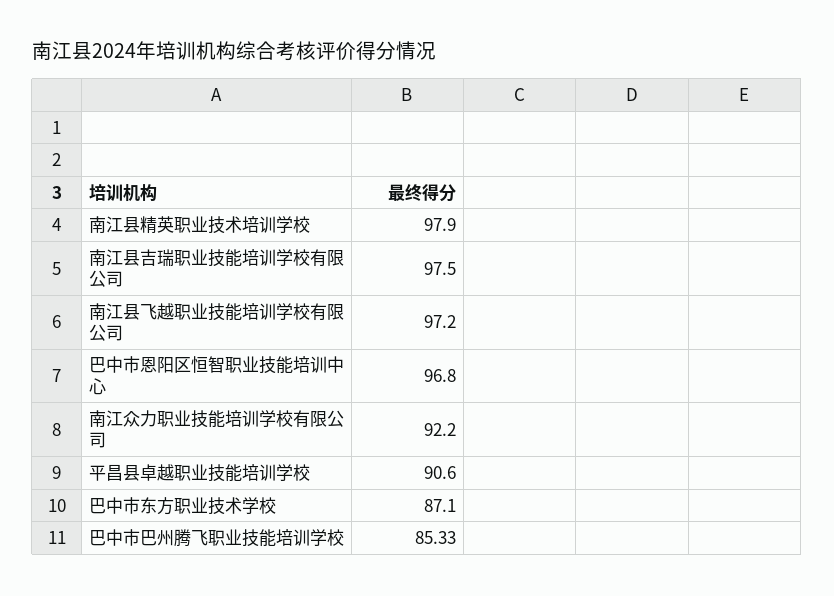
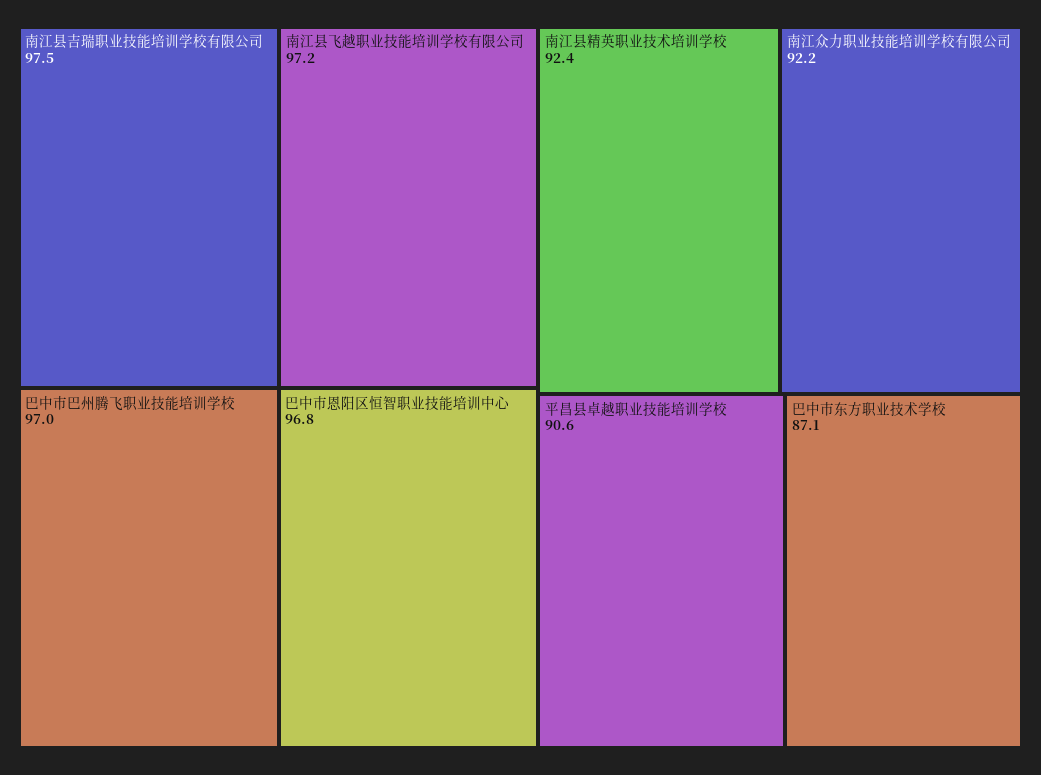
  {
-   "南江县精英职业技术培训学校": 97.9,
+   "南江县精英职业技术培训学校": 92.4,
    "南江县吉瑞职业技能培训学校有限公司": 97.5,
    "南江县飞越职业技能培训学校有限公司": 97.2,
    "巴中市恩阳区恒智职业技能培训中心": 96.8,
    "南江众力职业技能培训学校有限公司": 92.2,
    "平昌县卓越职业技能培训学校": 90.6,
    "巴中市东方职业技术学校": 87.1,
-   "巴中市巴州腾飞职业技能培训学校": 85.33
+   "巴中市巴州腾飞职业技能培训学校": 97
  }

